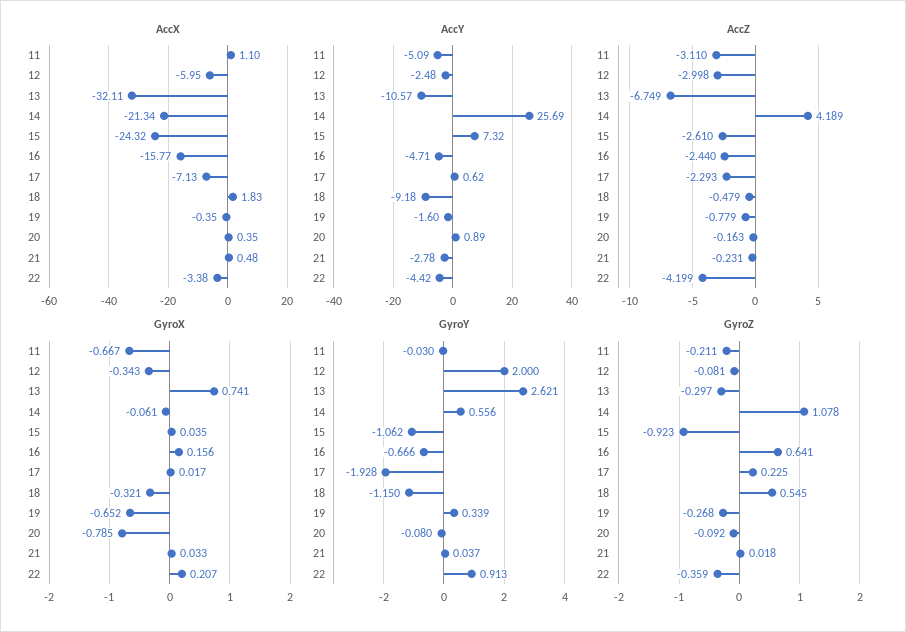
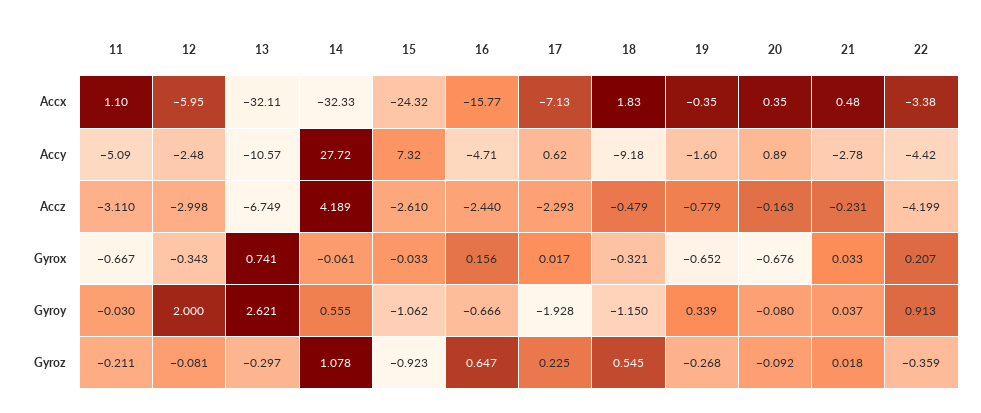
  {
    "AccX": {
      "11": 1.1,
      "12": -5.95,
      "13": -32.11,
-     "14": -21.34,
+     "14": -32.33,
      "15": -24.32,
      "16": -15.77,
      "17": -7.13,
      "18": 1.83,
      "19": -0.35,
      "20": 0.35,
      "21": 0.48,
      "22": -3.38
    },
    "AccY": {
      "11": -5.09,
      "12": -2.48,
      "13": -10.57,
-     "14": 25.69,
+     "14": 27.72,
      "15": 7.32,
      "16": -4.71,
      "17": 0.62,
      "18": -9.18,
      "19": -1.6,
      "20": 0.89,
      "21": -2.78,
      "22": -4.42
    },
    "AccZ": {
      "11": -3.11,
      "12": -2.998,
      "13": -6.749,
      "14": 4.189,
      "15": -2.61,
      "16": -2.44,
      "17": -2.293,
      "18": -0.479,
      "19": -0.779,
      "20": -0.163,
      "21": -0.231,
      "22": -4.199
    },
    "GyroX": {
      "11": -0.667,
      "12": -0.343,
      "13": 0.741,
      "14": -0.061,
-     "15": 0.035,
+     "15": -0.033,
      "16": 0.156,
      "17": 0.017,
      "18": -0.321,
      "19": -0.652,
-     "20": -0.785,
+     "20": -0.676,
      "21": 0.033,
      "22": 0.207
    },
    "GyroY": {
      "11": -0.03,
      "12": 2,
      "13": 2.621,
-     "14": 0.556,
+     "14": 0.555,
      "15": -1.062,
      "16": -0.666,
      "17": -1.928,
      "18": -1.15,
      "19": 0.339,
      "20": -0.08,
      "21": 0.037,
      "22": 0.913
    },
    "GyroZ": {
      "11": -0.211,
      "12": -0.081,
      "13": -0.297,
      "14": 1.078,
      "15": -0.923,
-     "16": 0.641,
+     "16": 0.647,
      "17": 0.225,
      "18": 0.545,
      "19": -0.268,
      "20": -0.092,
      "21": 0.018,
      "22": -0.359
    }
  }

